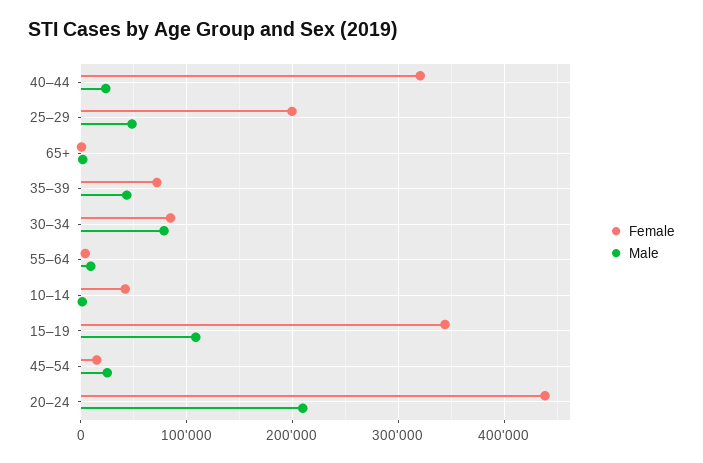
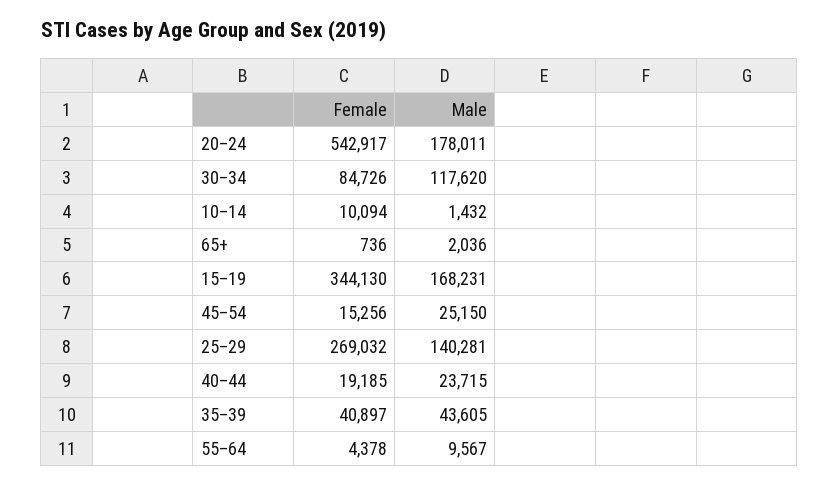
  {
    "Female": {
-     "40–44": 320000,
+     "40–44": 19185,
-     "25–29": 200000,
+     "25–29": 269032,
      "65+": 736,
-     "35–39": 70000,
+     "35–39": 40897,
      "30–34": 84726,
      "55–64": 4378,
-     "10–14": 40000,
+     "10–14": 10094,
      "15–19": 344130,
      "45–54": 15256,
-     "20–24": 440000
+     "20–24": 542917
    },
    "Male": {
      "40–44": 23715,
-     "25–29": 50000,
+     "25–29": 140281,
      "65+": 2036,
      "35–39": 43605,
-     "30–34": 80000,
+     "30–34": 117620,
      "55–64": 9567,
      "10–14": 1432,
-     "15–19": 110000,
+     "15–19": 168231,
      "45–54": 25150,
-     "20–24": 210000
+     "20–24": 178011
    }
  }

